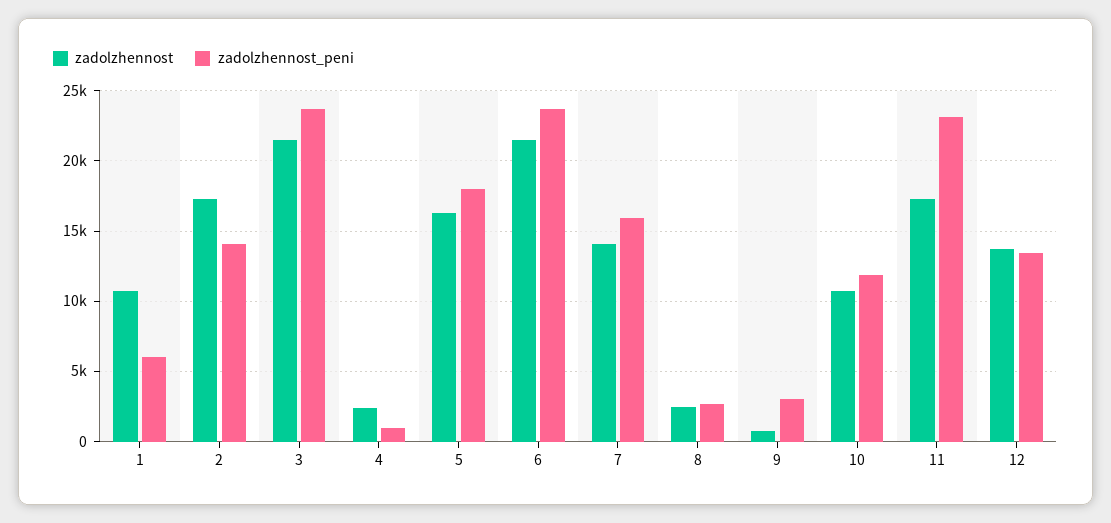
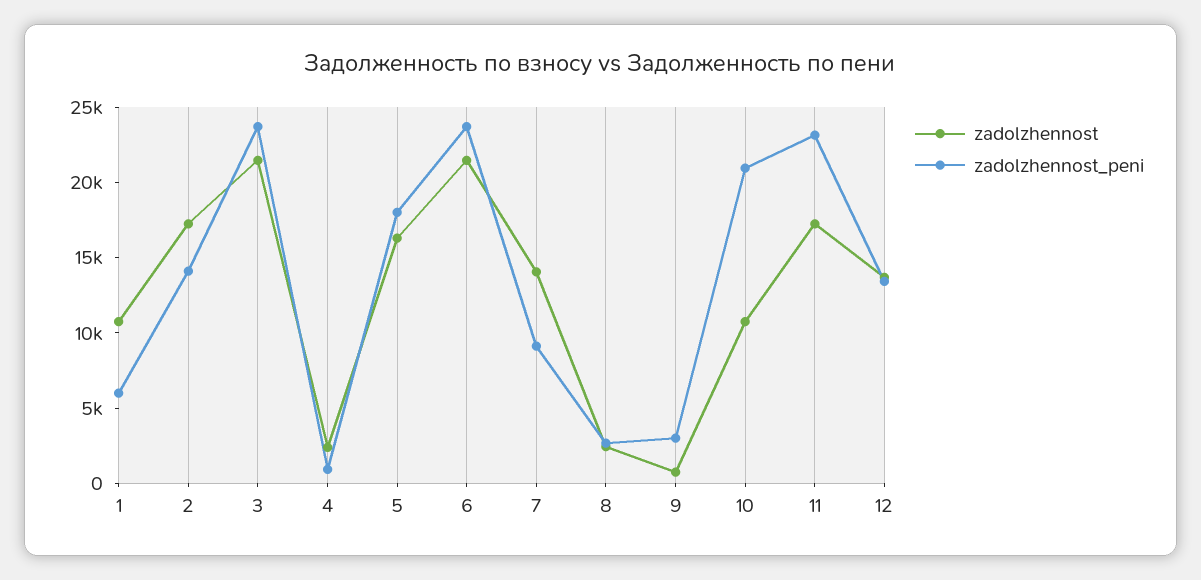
  {
    "zadolzhennost": {
      "1": 11000,
      "2": 17500,
      "3": 21500,
      "4": 2500,
      "5": 16500,
      "6": 21500,
      "7": 14000,
      "8": 2500,
      "9": 1000,
      "10": 11000,
      "11": 17500,
      "12": 13500
    },
    "zadolzhennost_peni": {
      "1": 6000,
      "2": 14000,
      "3": 23500,
      "4": 1000,
      "5": 18000,
      "6": 23500,
-     "7": 16000,
+     "7": 9000,
      "8": 2500,
      "9": 3000,
-     "10": 12000,
+     "10": 21000,
      "11": 23000,
      "12": 13500
    }
  }

